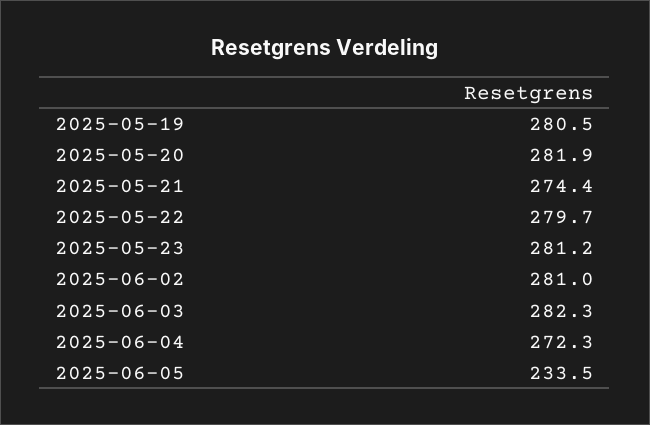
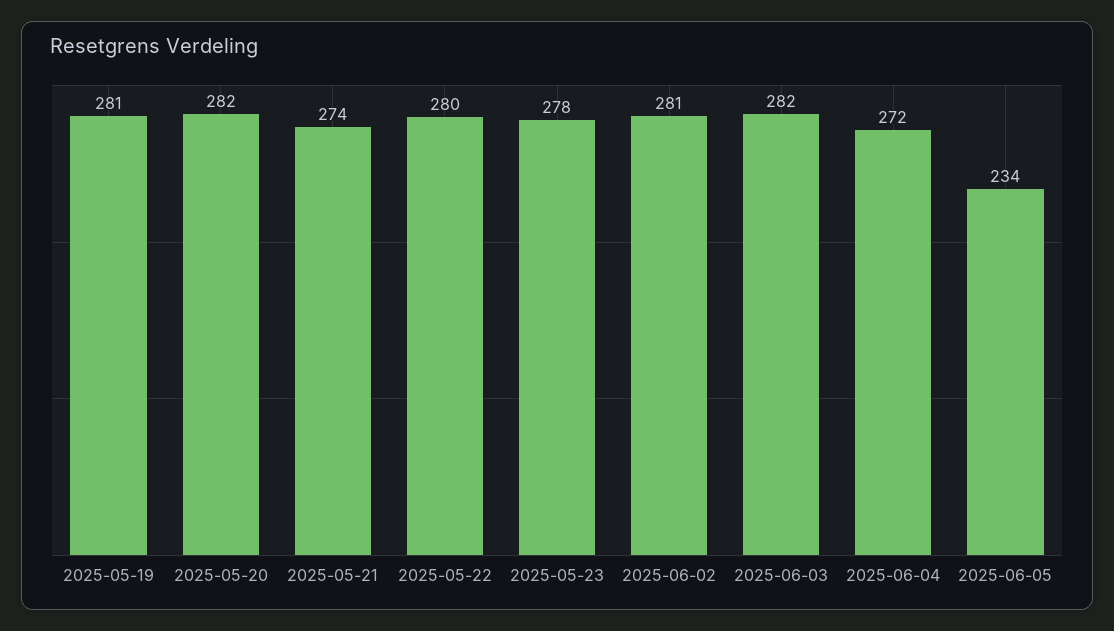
  {
    "2025-05-19": 280.5,
    "2025-05-20": 281.9,
    "2025-05-21": 274.4,
    "2025-05-22": 279.7,
-   "2025-05-23": 281.2,
+   "2025-05-23": 278,
    "2025-06-02": 281,
    "2025-06-03": 282.3,
    "2025-06-04": 272.3,
    "2025-06-05": 233.5
  }

